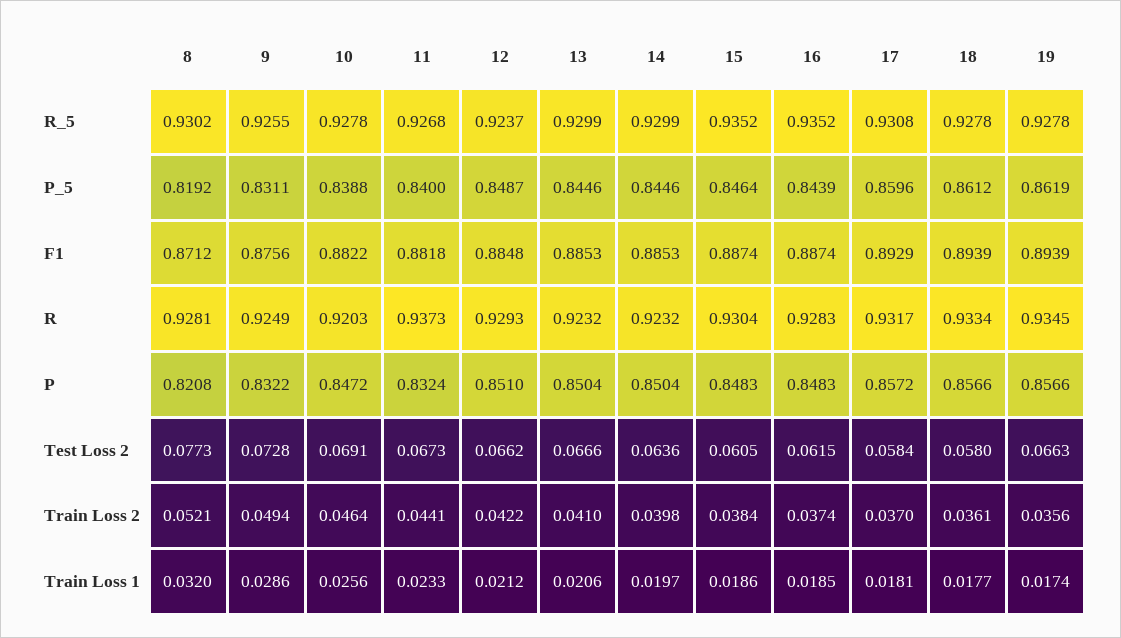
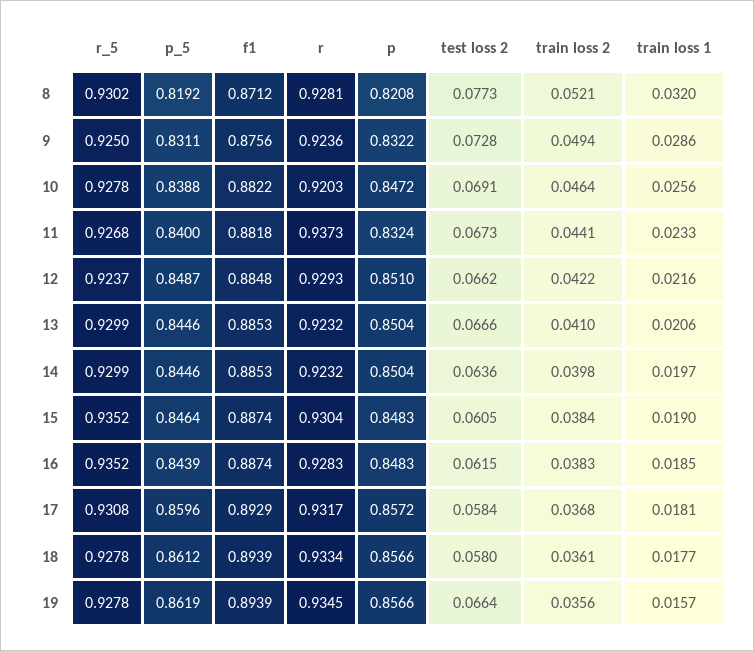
  {
    "8": {
      "R_5": 0.9302,
      "P_5": 0.8192,
      "F1": 0.8712,
      "R": 0.9281,
      "P": 0.8208,
      "Test Loss 2": 0.0773,
      "Train Loss 2": 0.0521,
      "Train Loss 1": 0.032
    },
    "9": {
-     "R_5": 0.9255,
+     "R_5": 0.925,
      "P_5": 0.8311,
      "F1": 0.8756,
-     "R": 0.9249,
+     "R": 0.9236,
      "P": 0.8322,
      "Test Loss 2": 0.0728,
      "Train Loss 2": 0.0494,
      "Train Loss 1": 0.0286
    },
    "10": {
      "R_5": 0.9278,
      "P_5": 0.8388,
      "F1": 0.8822,
      "R": 0.9203,
      "P": 0.8472,
      "Test Loss 2": 0.0691,
      "Train Loss 2": 0.0464,
      "Train Loss 1": 0.0256
    },
    "11": {
      "R_5": 0.9268,
      "P_5": 0.84,
      "F1": 0.8818,
      "R": 0.9373,
      "P": 0.8324,
      "Test Loss 2": 0.0673,
      "Train Loss 2": 0.0441,
      "Train Loss 1": 0.0233
    },
    "12": {
      "R_5": 0.9237,
      "P_5": 0.8487,
      "F1": 0.8848,
      "R": 0.9293,
      "P": 0.851,
      "Test Loss 2": 0.0662,
      "Train Loss 2": 0.0422,
-     "Train Loss 1": 0.0212
+     "Train Loss 1": 0.0216
    },
    "13": {
      "R_5": 0.9299,
      "P_5": 0.8446,
      "F1": 0.8853,
      "R": 0.9232,
      "P": 0.8504,
      "Test Loss 2": 0.0666,
      "Train Loss 2": 0.041,
      "Train Loss 1": 0.0206
    },
    "14": {
      "R_5": 0.9299,
      "P_5": 0.8446,
      "F1": 0.8853,
      "R": 0.9232,
      "P": 0.8504,
      "Test Loss 2": 0.0636,
      "Train Loss 2": 0.0398,
      "Train Loss 1": 0.0197
    },
    "15": {
      "R_5": 0.9352,
      "P_5": 0.8464,
      "F1": 0.8874,
      "R": 0.9304,
      "P": 0.8483,
      "Test Loss 2": 0.0605,
      "Train Loss 2": 0.0384,
-     "Train Loss 1": 0.0186
+     "Train Loss 1": 0.019
    },
    "16": {
      "R_5": 0.9352,
      "P_5": 0.8439,
      "F1": 0.8874,
      "R": 0.9283,
      "P": 0.8483,
      "Test Loss 2": 0.0615,
-     "Train Loss 2": 0.0374,
+     "Train Loss 2": 0.0383,
      "Train Loss 1": 0.0185
    },
    "17": {
      "R_5": 0.9308,
      "P_5": 0.8596,
      "F1": 0.8929,
      "R": 0.9317,
      "P": 0.8572,
      "Test Loss 2": 0.0584,
-     "Train Loss 2": 0.037,
+     "Train Loss 2": 0.0368,
      "Train Loss 1": 0.0181
    },
    "18": {
      "R_5": 0.9278,
      "P_5": 0.8612,
      "F1": 0.8939,
      "R": 0.9334,
      "P": 0.8566,
      "Test Loss 2": 0.058,
      "Train Loss 2": 0.0361,
      "Train Loss 1": 0.0177
    },
    "19": {
      "R_5": 0.9278,
      "P_5": 0.8619,
      "F1": 0.8939,
      "R": 0.9345,
      "P": 0.8566,
-     "Test Loss 2": 0.0663,
+     "Test Loss 2": 0.0664,
      "Train Loss 2": 0.0356,
-     "Train Loss 1": 0.0174
+     "Train Loss 1": 0.0157
    }
  }

